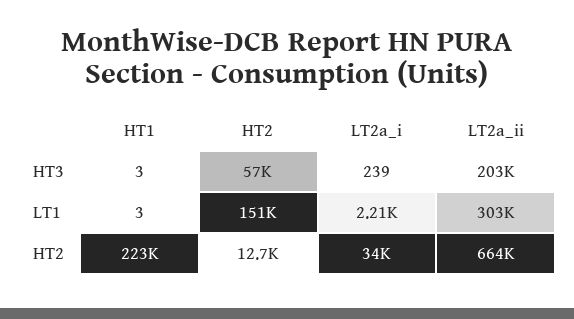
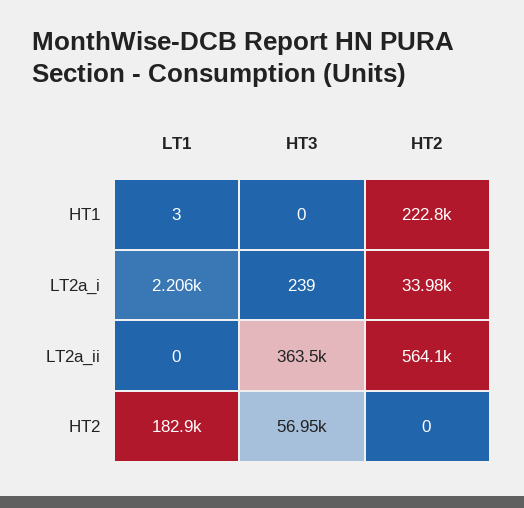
  {
    "HT1": {
-     "HT3": 3,
+     "HT3": 0,
      "LT1": 3,
      "HT2": 222800
    },
    "HT2": {
      "HT3": 56950,
-     "LT1": 151000,
+     "LT1": 182900,
-     "HT2": 12700
+     "HT2": 0
    },
    "LT2a_i": {
      "HT3": 239,
      "LT1": 2206,
      "HT2": 33980
    },
    "LT2a_ii": {
-     "HT3": 203000,
+     "HT3": 363500,
-     "LT1": 303000,
+     "LT1": 0,
-     "HT2": 664000
+     "HT2": 564100
    }
  }

